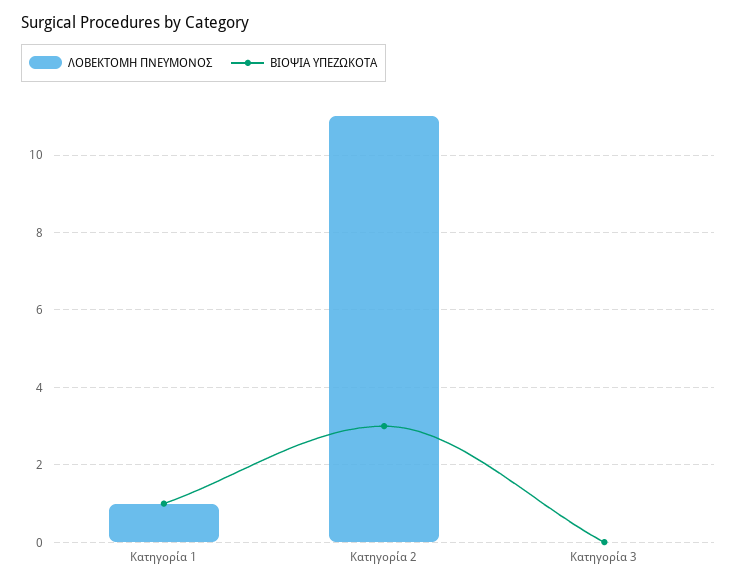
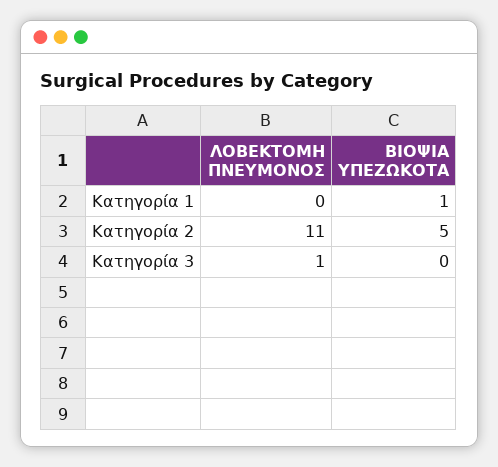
  {
    "ΛΟΒΕΚΤΟΜΗ ΠΝΕΥΜΟΝΟΣ": {
-     "Κατηγορία 1": 1,
+     "Κατηγορία 1": 0,
      "Κατηγορία 2": 11,
-     "Κατηγορία 3": 0
+     "Κατηγορία 3": 1
    },
    "ΒΙΟΨΙΑ ΥΠΕΖΩΚΟΤΑ": {
      "Κατηγορία 1": 1,
-     "Κατηγορία 2": 3,
+     "Κατηγορία 2": 5,
      "Κατηγορία 3": 0
    }
  }

